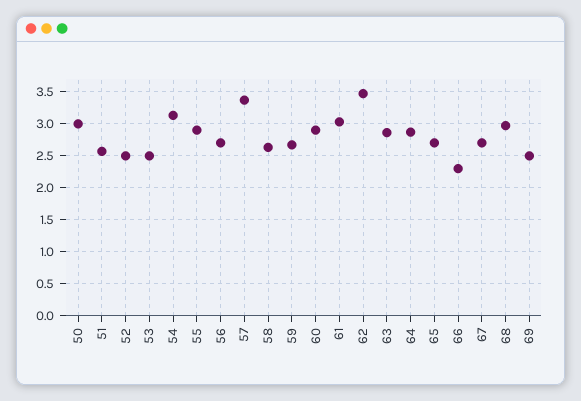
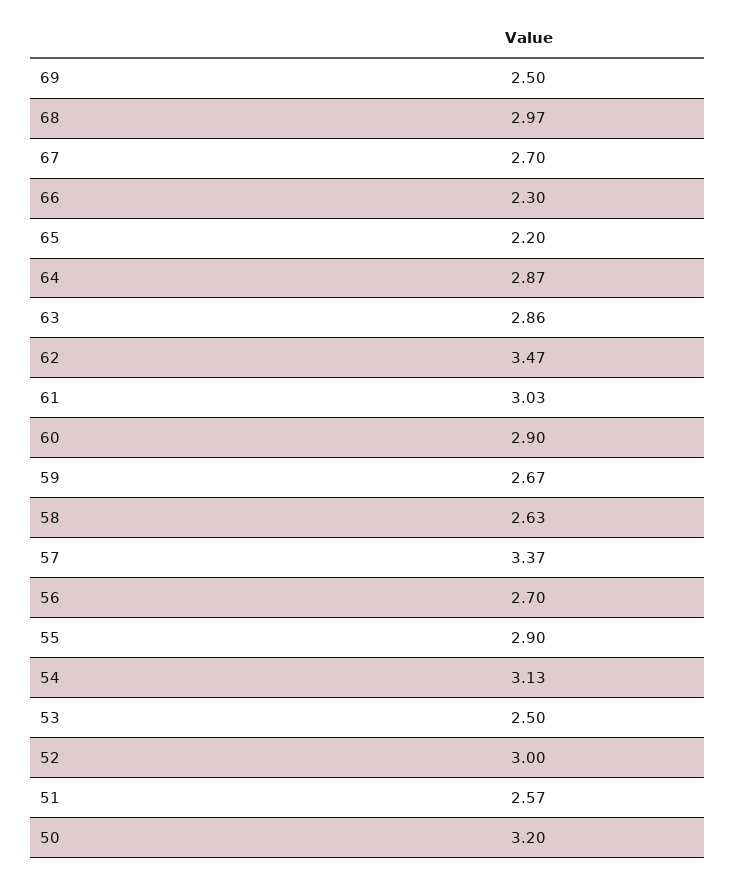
  {
-   "50": 3,
+   "50": 3.2,
    "51": 2.57,
-   "52": 2.5,
+   "52": 3,
    "53": 2.5,
    "54": 3.13,
    "55": 2.9,
    "56": 2.7,
    "57": 3.37,
    "58": 2.63,
    "59": 2.67,
    "60": 2.9,
    "61": 3.03,
    "62": 3.47,
    "63": 2.86,
    "64": 2.87,
-   "65": 2.7,
+   "65": 2.2,
    "66": 2.3,
    "67": 2.7,
    "68": 2.97,
    "69": 2.5
  }

